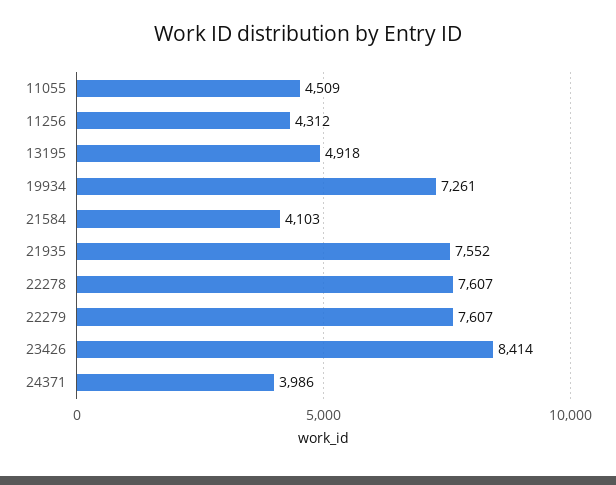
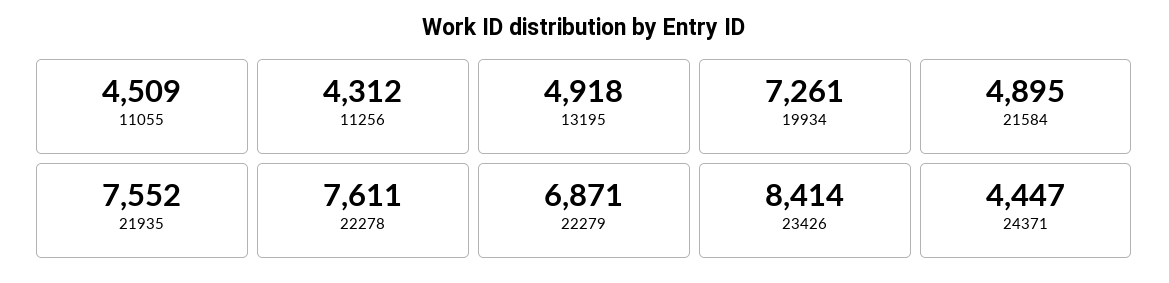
  {
    "11055": 4509,
    "11256": 4312,
    "13195": 4918,
    "19934": 7261,
-   "21584": 4103,
+   "21584": 4895,
    "21935": 7552,
-   "22278": 7607,
+   "22278": 7611,
-   "22279": 7607,
+   "22279": 6871,
    "23426": 8414,
-   "24371": 3986
+   "24371": 4447
  }

